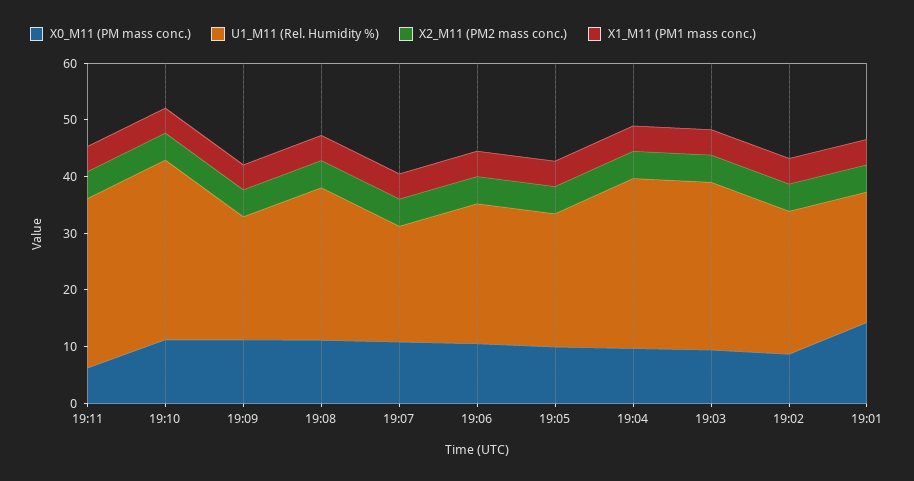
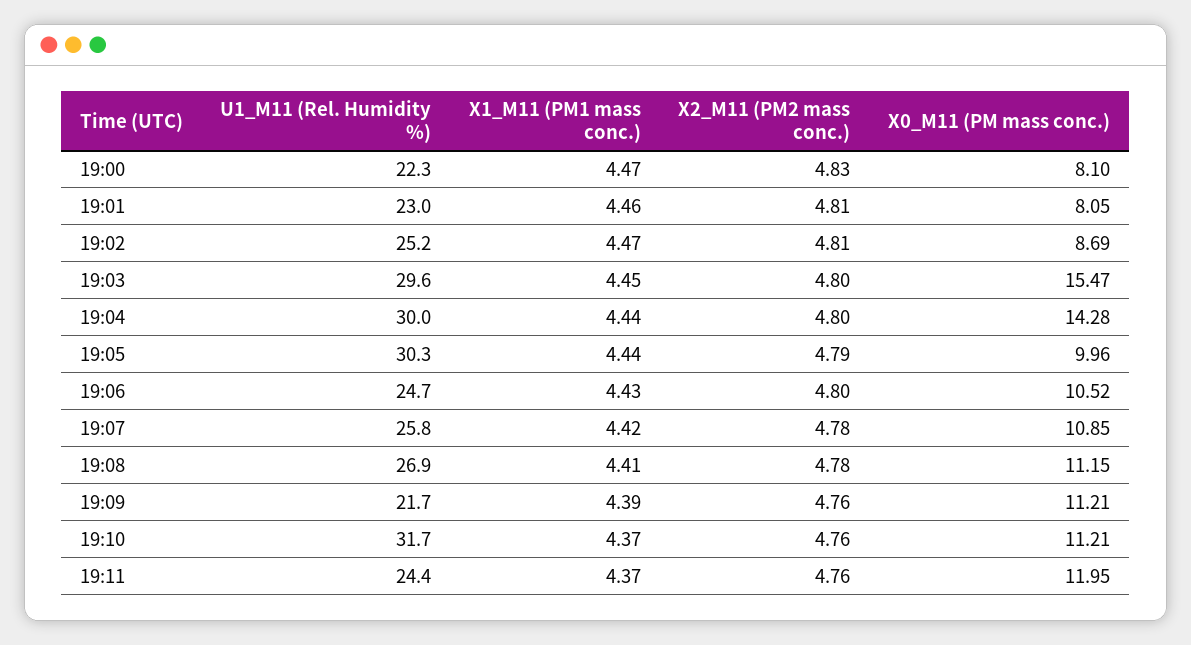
  {
    "X0_M11 (PM mass conc.)": {
-     "19:11": 6,
+     "19:11": 11.95,
      "19:10": 11.21,
      "19:09": 11.21,
      "19:08": 11.15,
      "19:07": 10.85,
      "19:06": 10.52,
      "19:05": 9.96,
-     "19:04": 10,
+     "19:04": 14.28,
-     "19:03": 10,
+     "19:03": 15.47,
      "19:02": 8.69,
-     "19:01": 14
+     "19:01": 8.05,
+     "19:00": 8.1
    },
    "U1_M11 (Rel. Humidity %)": {
-     "19:11": 30,
+     "19:11": 24.4,
      "19:10": 31.7,
      "19:09": 21.7,
      "19:08": 26.9,
-     "19:07": 20,
+     "19:07": 25.8,
      "19:06": 24.7,
-     "19:05": 24,
+     "19:05": 30.3,
      "19:04": 30,
      "19:03": 29.6,
      "19:02": 25.2,
-     "19:01": 23
+     "19:01": 23,
+     "19:00": 22.3
    },
    "X2_M11 (PM2 mass conc.)": {
      "19:11": 4.76,
      "19:10": 4.76,
      "19:09": 4.76,
      "19:08": 4.78,
      "19:07": 4.78,
      "19:06": 4.8,
      "19:05": 4.79,
      "19:04": 4.8,
      "19:03": 4.8,
      "19:02": 4.81,
-     "19:01": 4.81
+     "19:01": 4.81,
+     "19:00": 4.83
    },
    "X1_M11 (PM1 mass conc.)": {
      "19:11": 4.37,
      "19:10": 4.37,
      "19:09": 4.39,
      "19:08": 4.41,
      "19:07": 4.42,
      "19:06": 4.43,
      "19:05": 4.44,
      "19:04": 4.44,
      "19:03": 4.45,
      "19:02": 4.47,
-     "19:01": 4.46
+     "19:01": 4.46,
+     "19:00": 4.47
    }
  }

